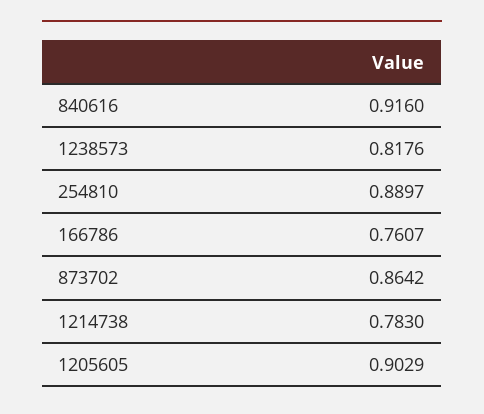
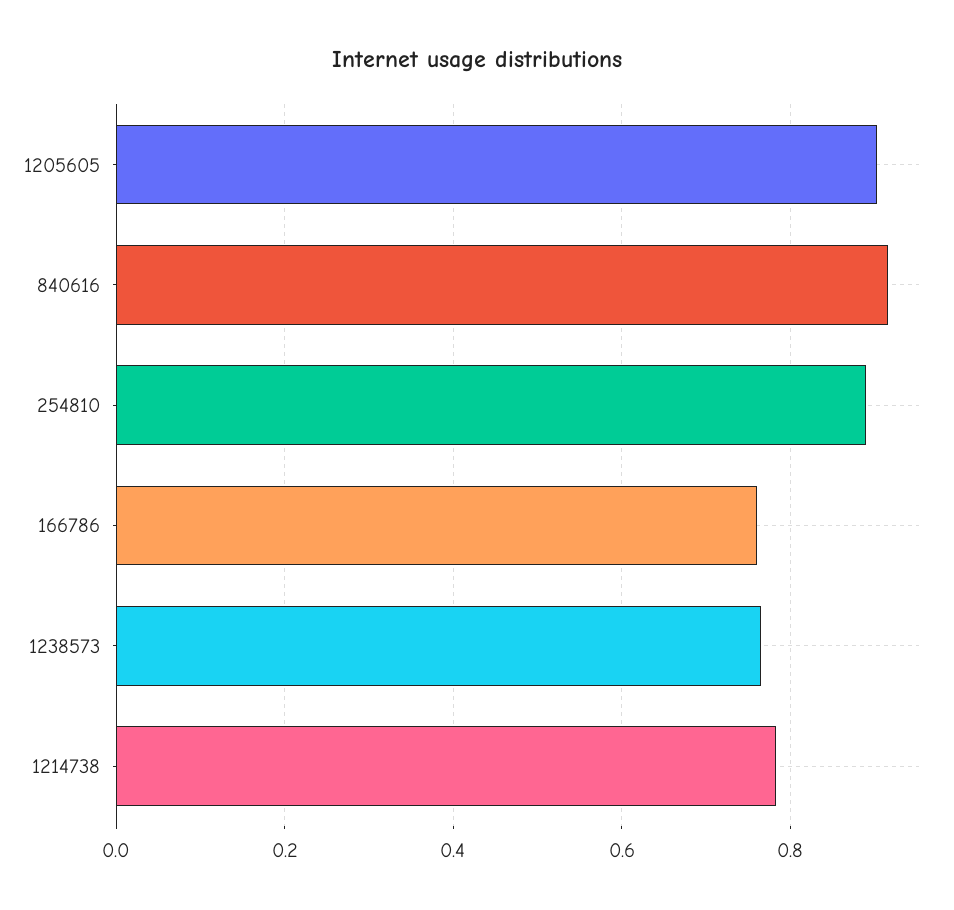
  {
    "840616": 0.916,
-   "1238573": 0.8176,
+   "1238573": 0.76,
    "254810": 0.8897,
    "166786": 0.7607,
-   "873702": 0.8642,
    "1214738": 0.783,
    "1205605": 0.9029
  }

